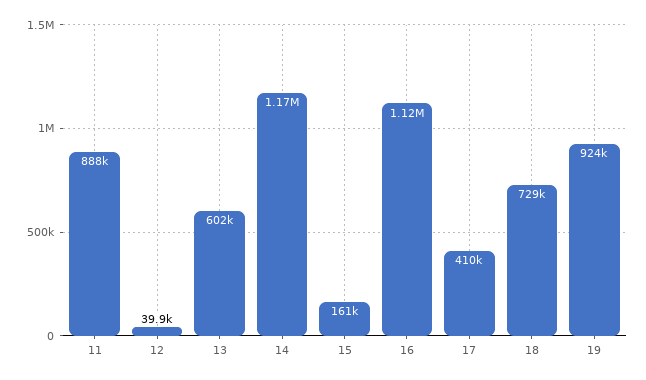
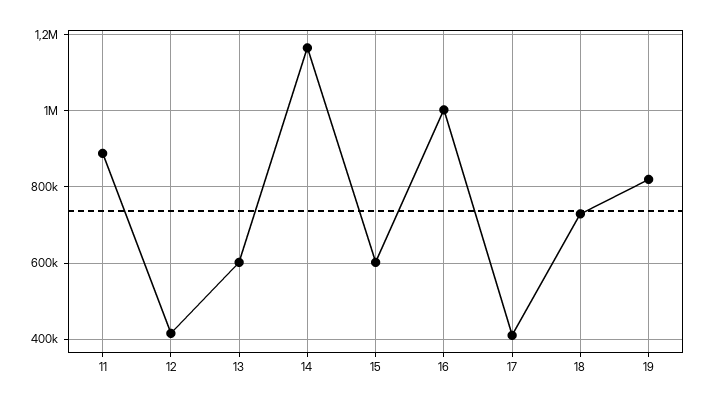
  {
    "11": 888000,
-   "12": 39900,
+   "12": 420000,
    "13": 602000,
    "14": 1170000,
-   "15": 161000,
+   "15": 600000,
-   "16": 1120000,
+   "16": 1000000,
    "17": 410000,
    "18": 729000,
-   "19": 924000
+   "19": 820000
  }

